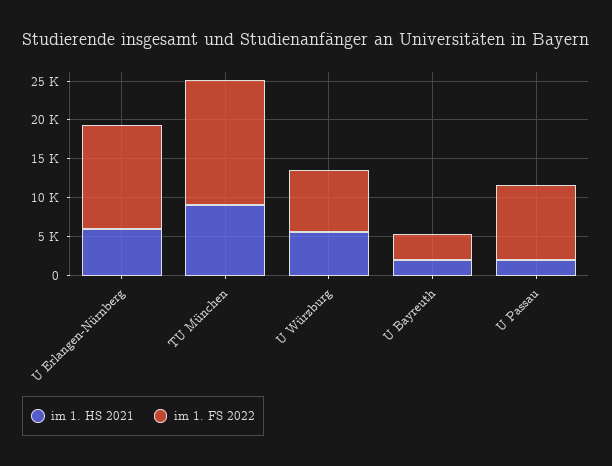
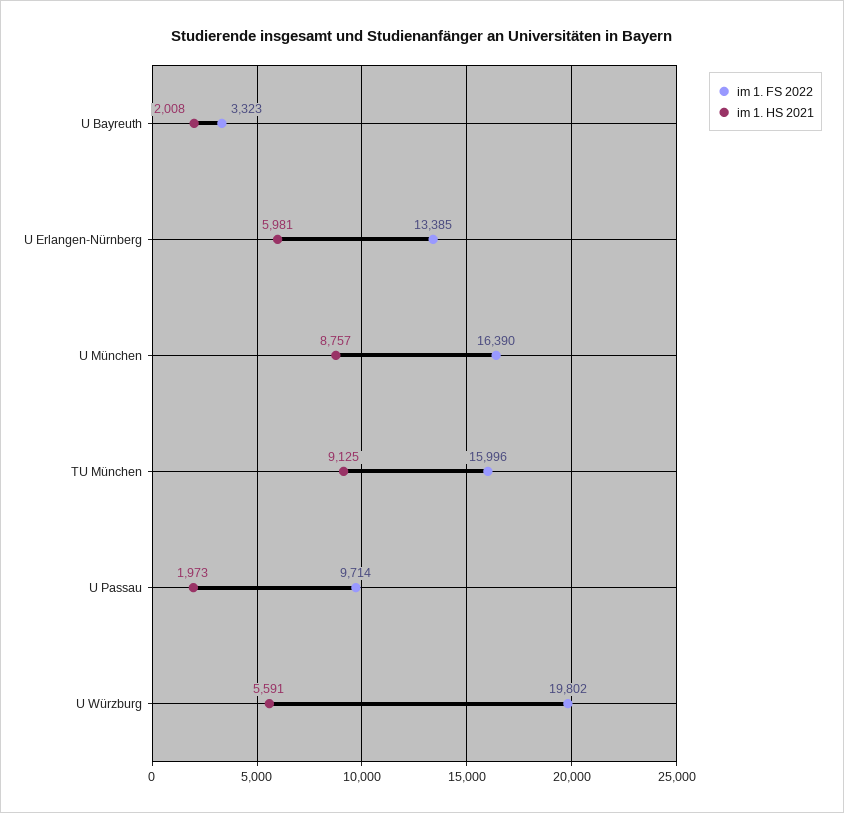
  {
    "im 1. HS 2021": {
      "U Erlangen-Nürnberg": 5981,
      "TU München": 9125,
      "U Würzburg": 5591,
      "U Bayreuth": 2008,
-     "U Passau": 1973
+     "U Passau": 1973,
+     "U München": 8757
    },
    "im 1. FS 2022": {
      "U Erlangen-Nürnberg": 13385,
      "TU München": 15996,
-     "U Würzburg": 7500,
+     "U Würzburg": 19802,
      "U Bayreuth": 3323,
-     "U Passau": 9714
+     "U Passau": 9714,
+     "U München": 16390
    }
  }

